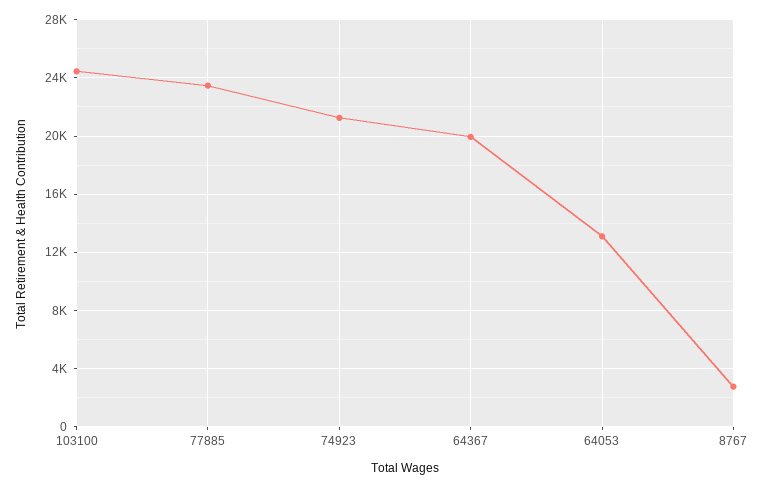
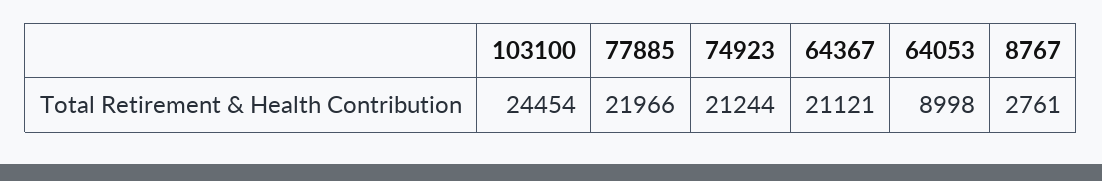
  {
    "103100": 24454,
-   "77885": 23500,
+   "77885": 21966,
    "74923": 21244,
-   "64367": 20000,
+   "64367": 21121,
-   "64053": 13000,
+   "64053": 8998,
    "8767": 2761
  }

